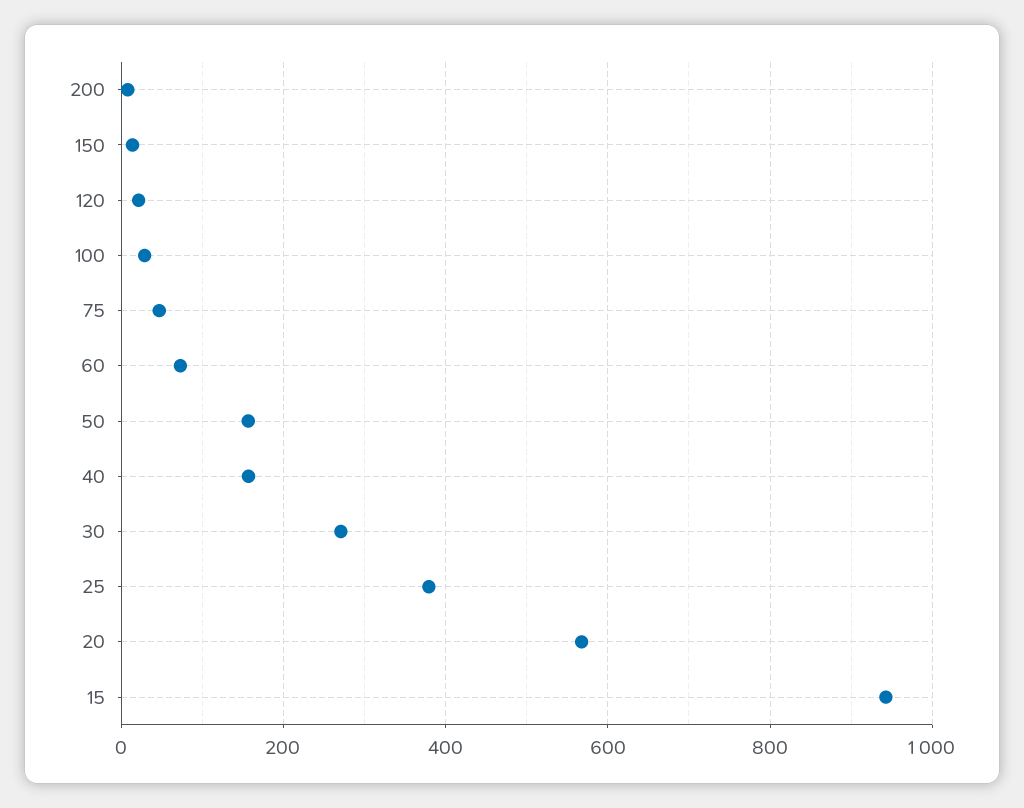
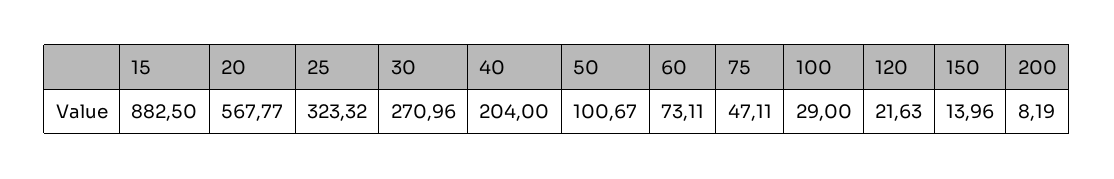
  {
    "200": 8.19,
    "150": 13.96,
    "120": 21.63,
    "100": 29,
    "75": 47.11,
    "60": 73.11,
-   "50": 160,
+   "50": 100.67,
-   "40": 160,
+   "40": 204,
    "30": 270.96,
-   "25": 380,
+   "25": 323.32,
    "20": 567.77,
-   "15": 940
+   "15": 882.5
  }

